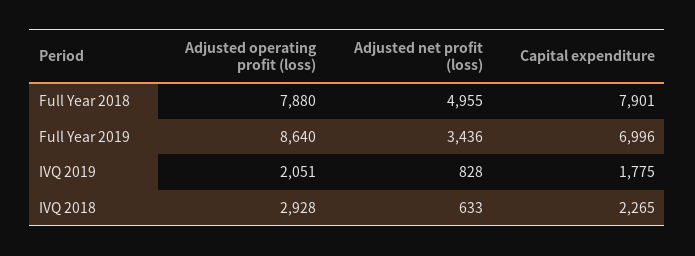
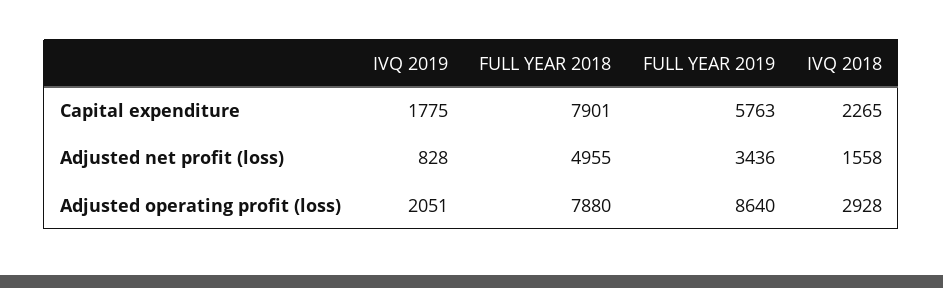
  {
    "Adjusted operating profit (loss)": {
      "Full Year 2018": 7880,
      "Full Year 2019": 8640,
      "IVQ 2019": 2051,
      "IVQ 2018": 2928
    },
    "Adjusted net profit (loss)": {
      "Full Year 2018": 4955,
      "Full Year 2019": 3436,
      "IVQ 2019": 828,
-     "IVQ 2018": 633
+     "IVQ 2018": 1558
    },
    "Capital expenditure": {
      "Full Year 2018": 7901,
-     "Full Year 2019": 6996,
+     "Full Year 2019": 5763,
      "IVQ 2019": 1775,
      "IVQ 2018": 2265
    }
  }

